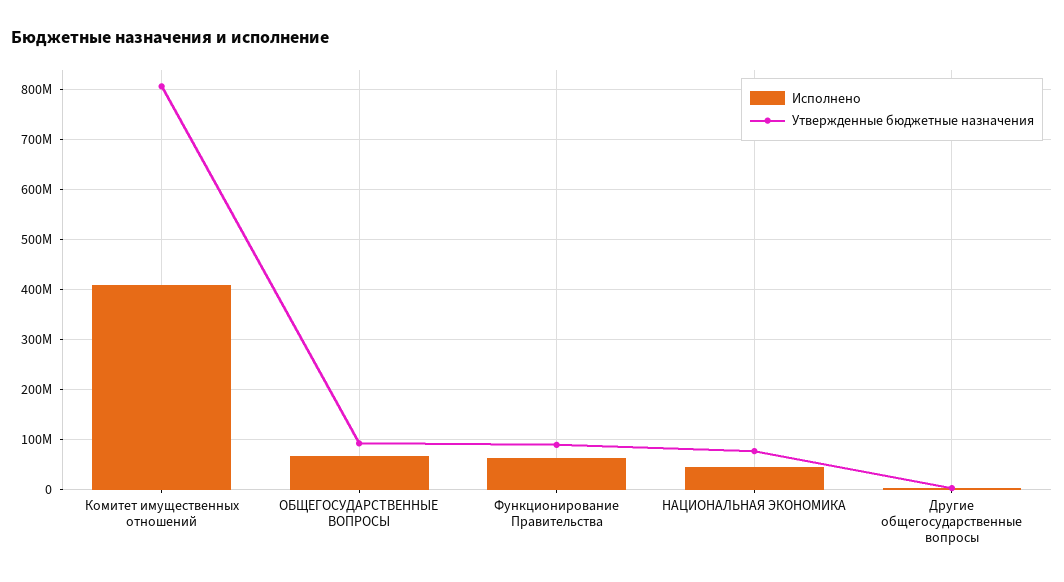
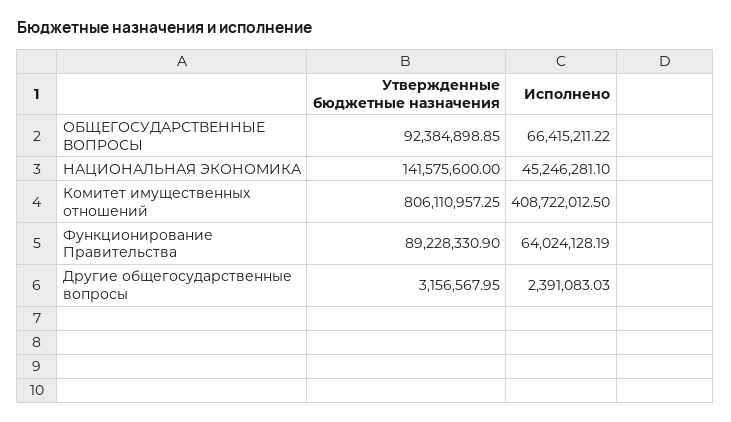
  {
    "Исполнено": {
      "Комитет имущественных отношений": 408722012.5,
      "ОБЩЕГОСУДАРСТВЕННЫЕ ВОПРОСЫ": 66415211.22,
      "Функционирование Правительства": 64024128.19,
      "НАЦИОНАЛЬНАЯ ЭКОНОМИКА": 45246281.1,
      "Другие общегосударственные вопросы": 2391083.03
    },
    "Утвержденные бюджетные назначения": {
      "Комитет имущественных отношений": 806110957.25,
      "ОБЩЕГОСУДАРСТВЕННЫЕ ВОПРОСЫ": 92384898.85,
      "Функционирование Правительства": 89228330.9,
-     "НАЦИОНАЛЬНАЯ ЭКОНОМИКА": 80000000,
+     "НАЦИОНАЛЬНАЯ ЭКОНОМИКА": 141575600,
      "Другие общегосударственные вопросы": 3156567.95
    }
  }

